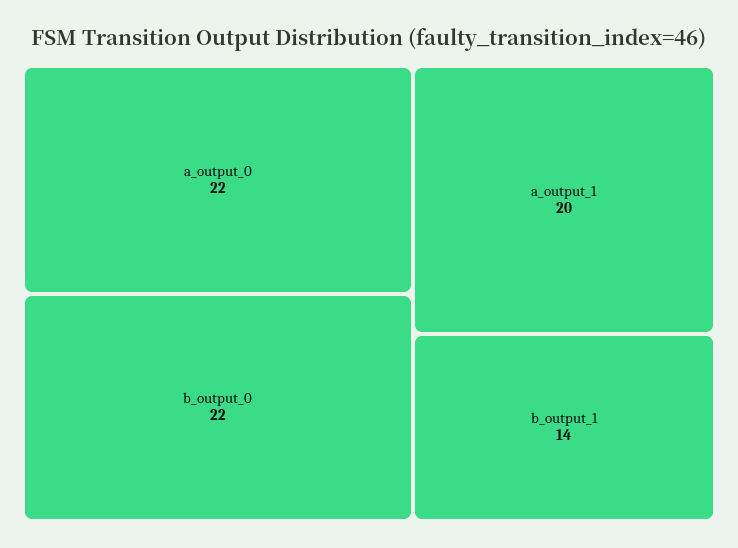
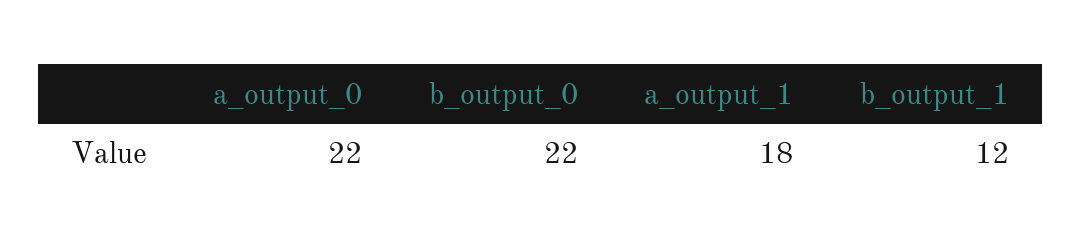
  {
    "a_output_0": 22,
    "b_output_0": 22,
-   "a_output_1": 20,
+   "a_output_1": 18,
-   "b_output_1": 14
+   "b_output_1": 12
  }

